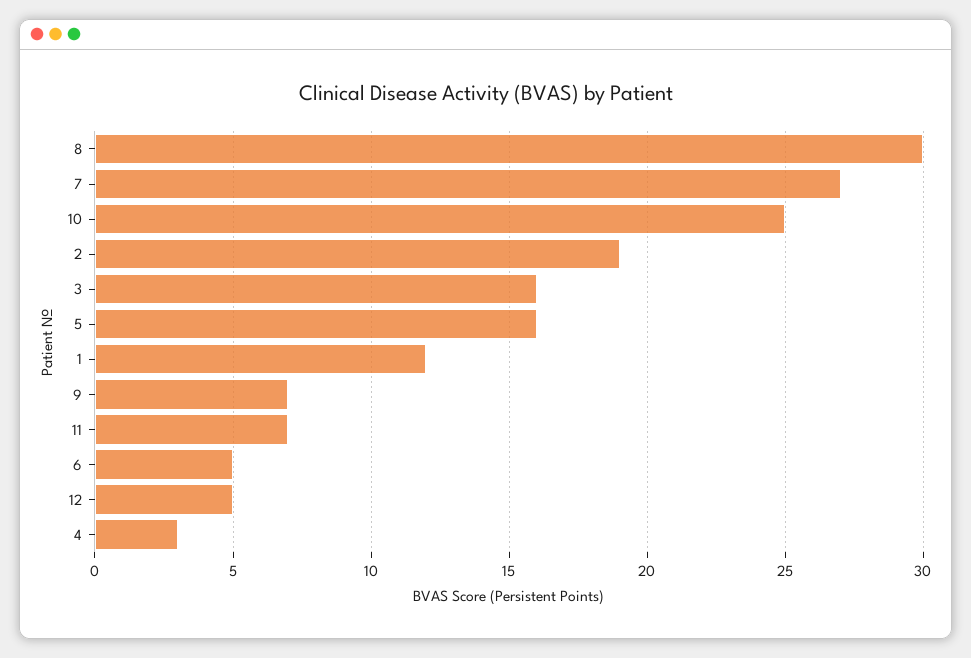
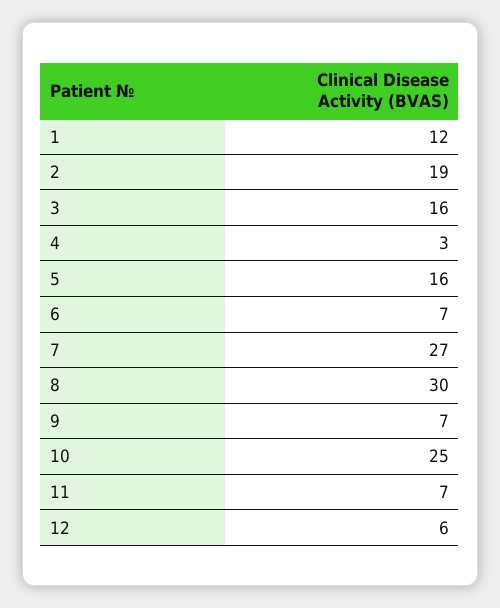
  {
    "8": 30,
    "7": 27,
    "10": 25,
    "2": 19,
    "3": 16,
    "5": 16,
    "1": 12,
    "9": 7,
    "11": 7,
-   "6": 5,
+   "6": 7,
-   "12": 5,
+   "12": 6,
    "4": 3
  }

